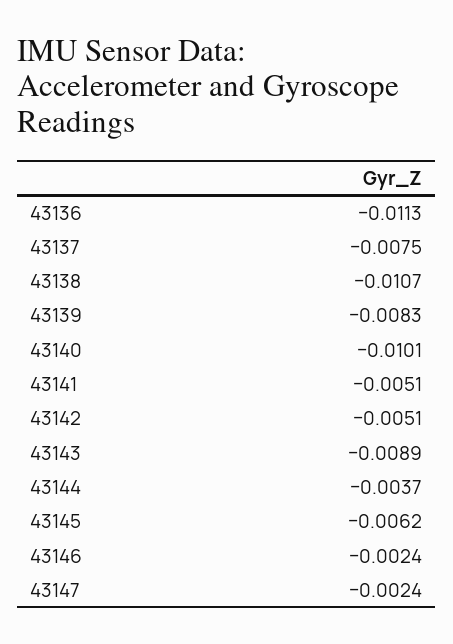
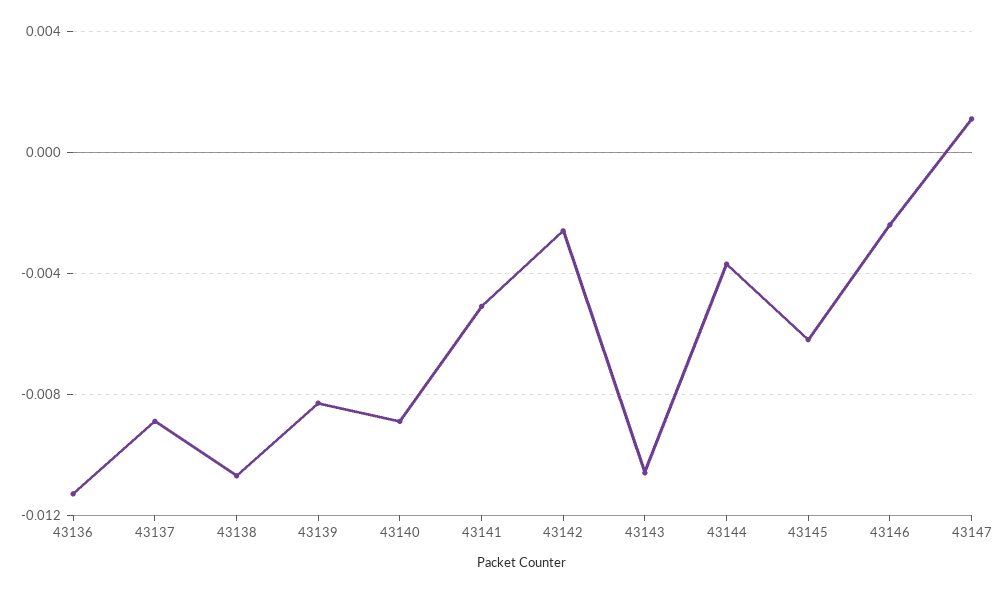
  {
    "43136": -0.0113,
-   "43137": -0.0075,
+   "43137": -0.009,
    "43138": -0.0107,
    "43139": -0.0083,
-   "43140": -0.0101,
+   "43140": -0.009,
    "43141": -0.0051,
-   "43142": -0.0051,
+   "43142": -0.0025,
-   "43143": -0.0089,
+   "43143": -0.0105,
    "43144": -0.0037,
    "43145": -0.0062,
    "43146": -0.0024,
-   "43147": -0.0024
+   "43147": 0.001
  }

